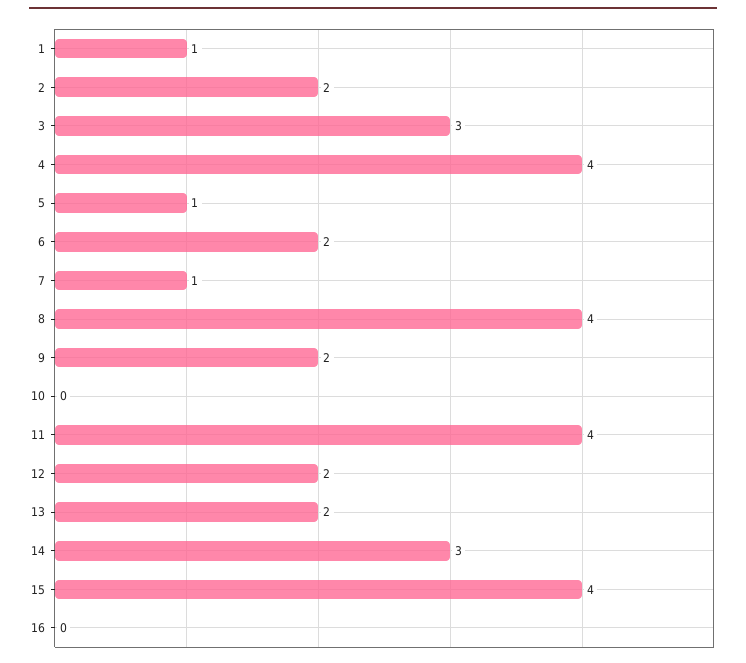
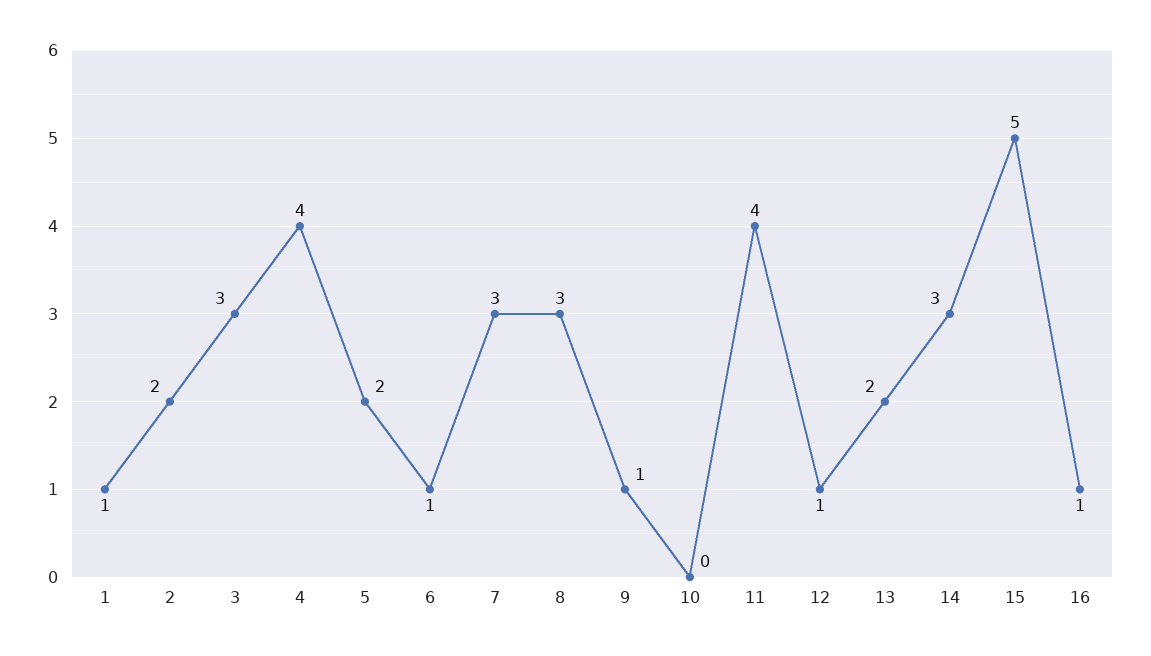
  {
    "1": 1,
    "2": 2,
    "3": 3,
    "4": 4,
-   "5": 1,
+   "5": 2,
-   "6": 2,
+   "6": 1,
-   "7": 1,
+   "7": 3,
-   "8": 4,
+   "8": 3,
-   "9": 2,
+   "9": 1,
    "10": 0,
    "11": 4,
-   "12": 2,
+   "12": 1,
    "13": 2,
    "14": 3,
-   "15": 4,
+   "15": 5,
-   "16": 0
+   "16": 1
  }

